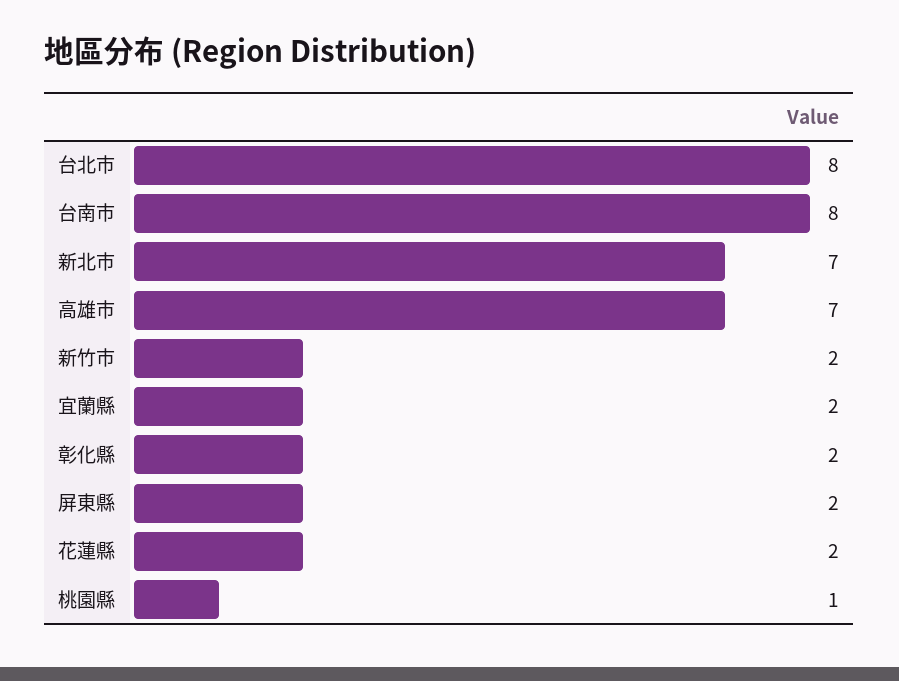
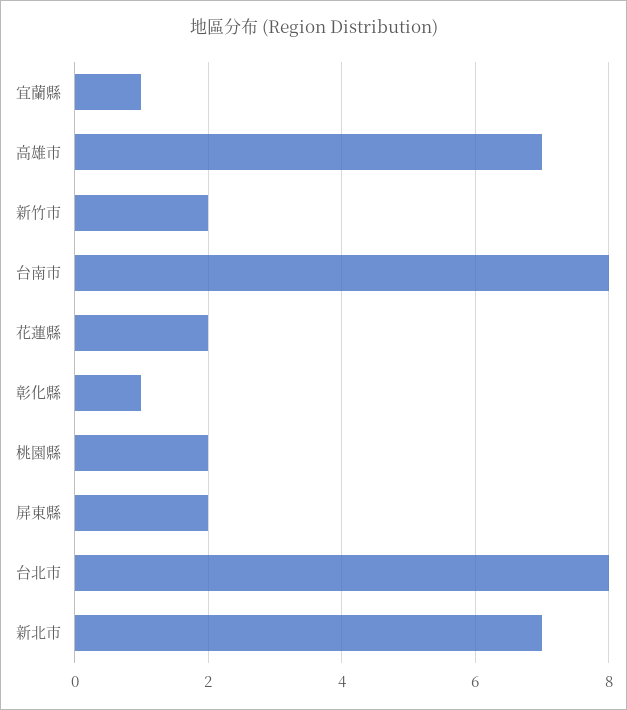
  {
    "台北市": 8,
    "台南市": 8,
    "新北市": 7,
    "高雄市": 7,
    "新竹市": 2,
-   "宜蘭縣": 2,
+   "宜蘭縣": 1,
-   "彰化縣": 2,
+   "彰化縣": 1,
    "屏東縣": 2,
    "花蓮縣": 2,
-   "桃園縣": 1
+   "桃園縣": 2
  }

